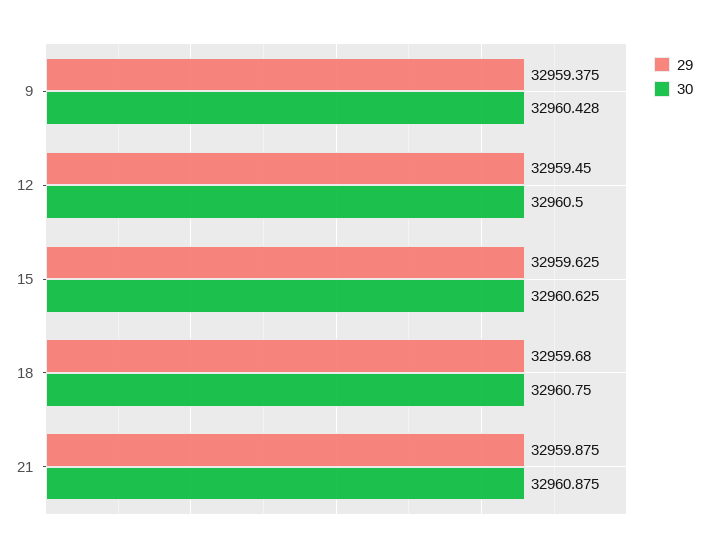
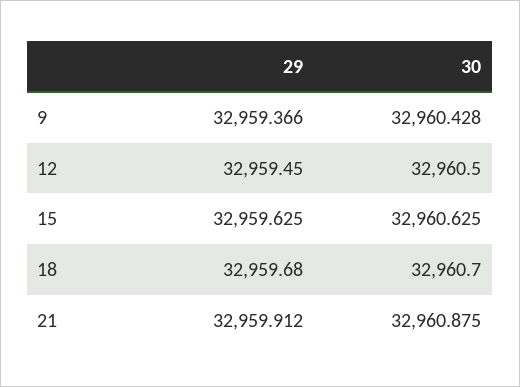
  {
    "29": {
-     "9": 32959.375,
+     "9": 32959.366,
      "12": 32959.45,
      "15": 32959.625,
      "18": 32959.68,
-     "21": 32959.875
+     "21": 32959.912
    },
    "30": {
      "9": 32960.428,
      "12": 32960.5,
      "15": 32960.625,
-     "18": 32960.75,
+     "18": 32960.7,
      "21": 32960.875
    }
  }

